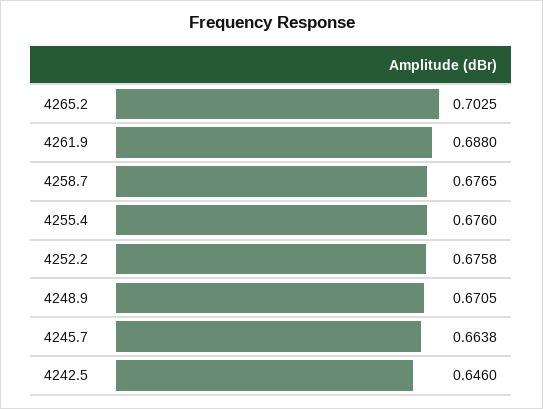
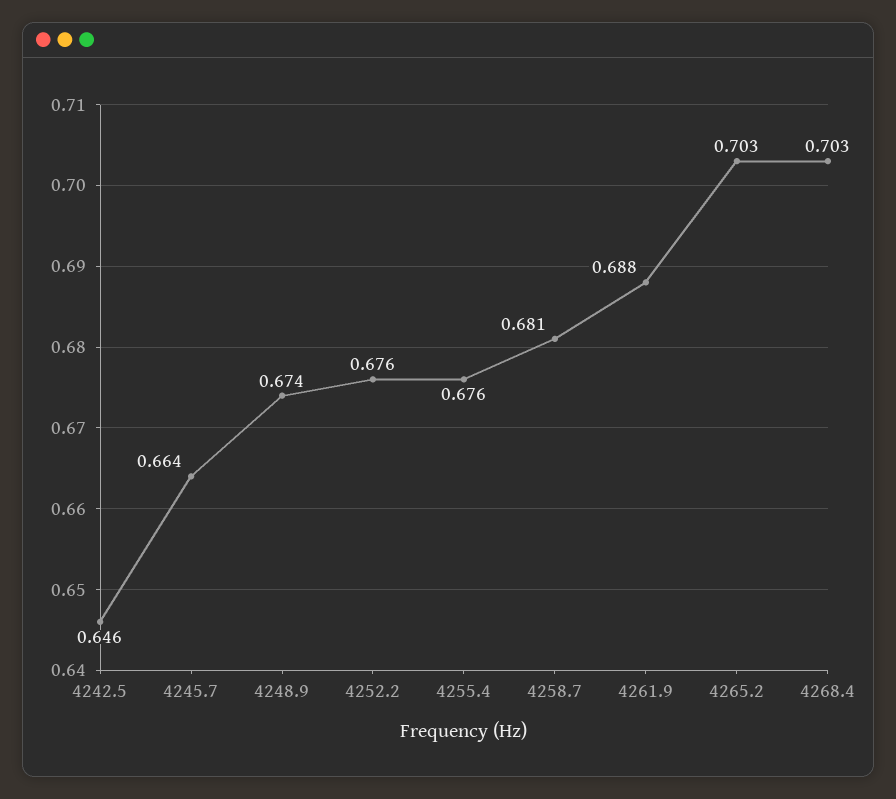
  {
    "4265.2": 0.7025,
    "4261.9": 0.688,
-   "4258.7": 0.6765,
+   "4258.7": 0.681,
    "4255.4": 0.676,
    "4252.2": 0.6758,
-   "4248.9": 0.6705,
+   "4248.9": 0.674,
    "4245.7": 0.6638,
-   "4242.5": 0.646
+   "4242.5": 0.646,
+   "4268.4": 0.703
  }

